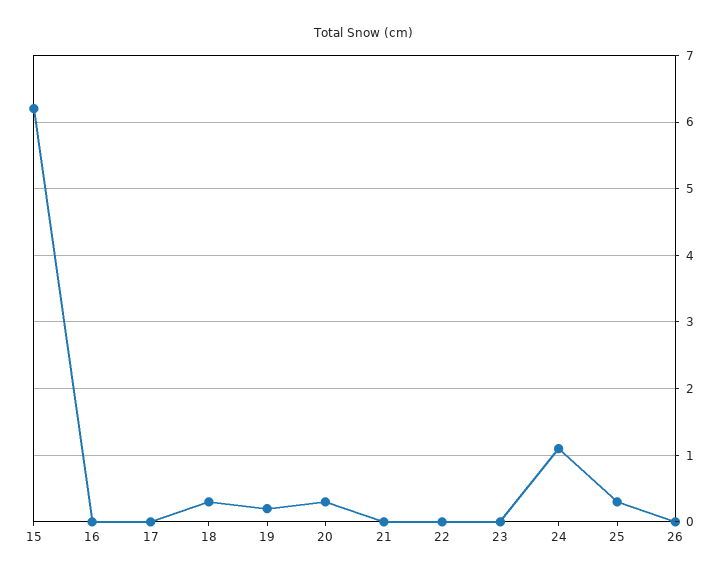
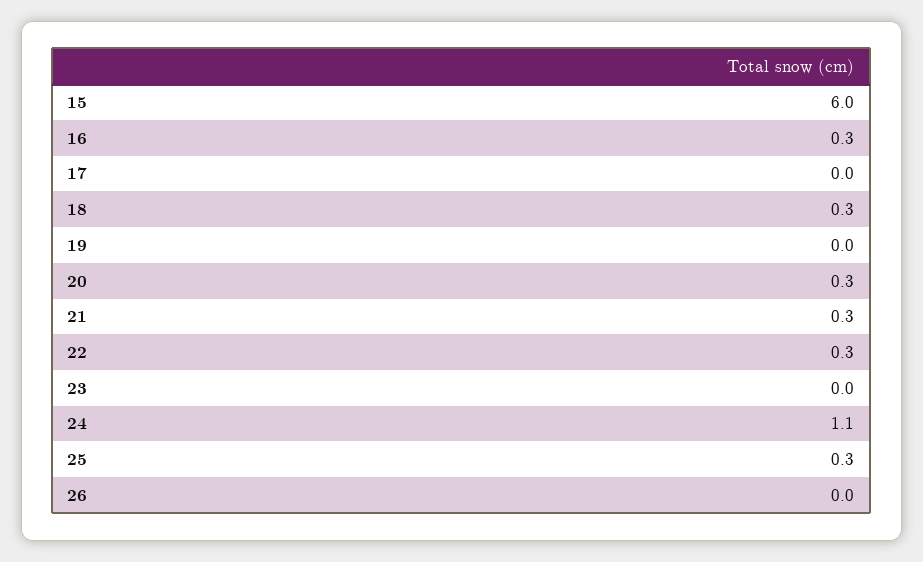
  {
-   "15": 6.2,
+   "15": 6,
-   "16": 0,
+   "16": 0.3,
    "17": 0,
    "18": 0.3,
-   "19": 0.2,
+   "19": 0,
    "20": 0.3,
-   "21": 0,
+   "21": 0.3,
-   "22": 0,
+   "22": 0.3,
    "23": 0,
    "24": 1.1,
    "25": 0.3,
    "26": 0
  }

